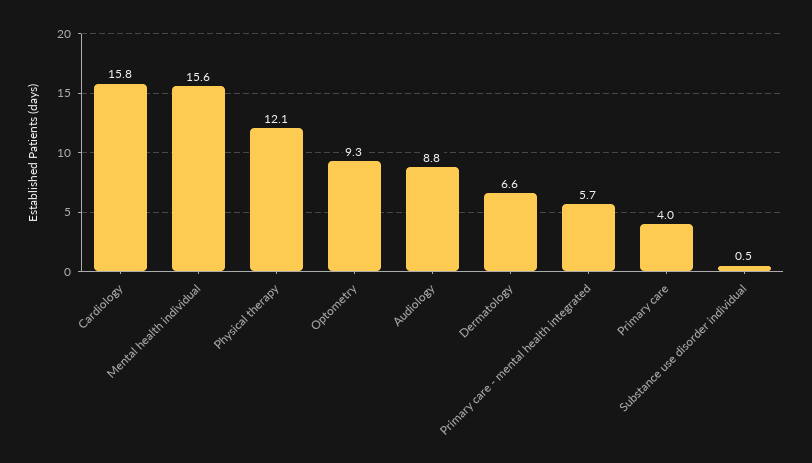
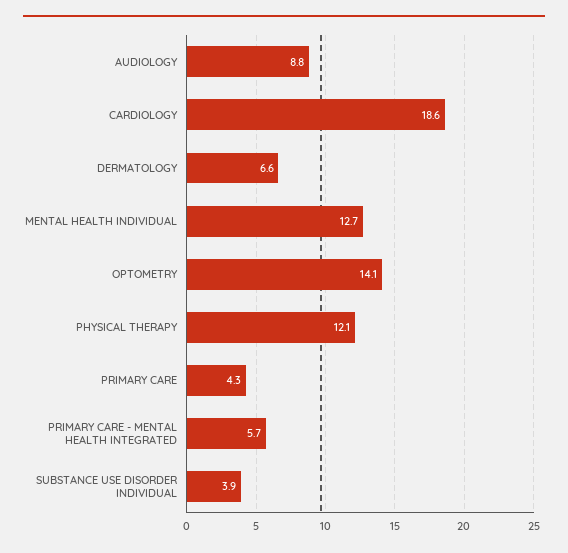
  {
-   "Cardiology": 15.8,
+   "Cardiology": 18.6,
-   "Mental health individual": 15.6,
+   "Mental health individual": 12.7,
    "Physical therapy": 12.1,
-   "Optometry": 9.3,
+   "Optometry": 14.1,
    "Audiology": 8.8,
    "Dermatology": 6.6,
    "Primary care - mental health integrated": 5.7,
-   "Primary care": 4,
+   "Primary care": 4.3,
-   "Substance use disorder individual": 0.5
+   "Substance use disorder individual": 3.9
  }

